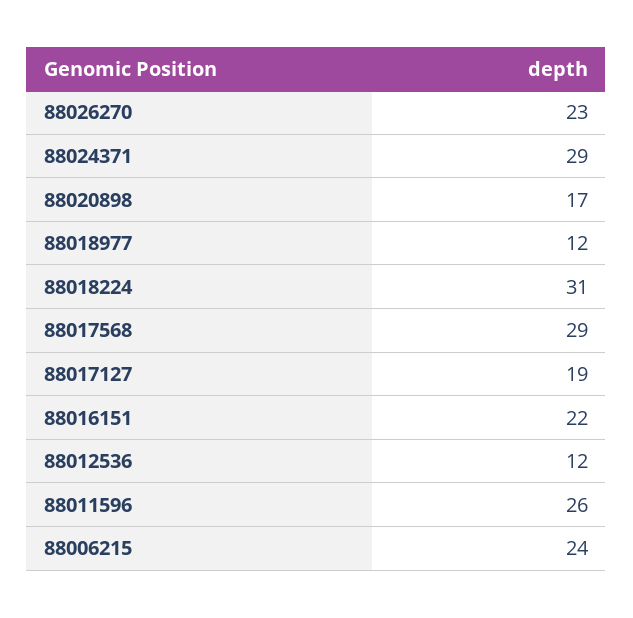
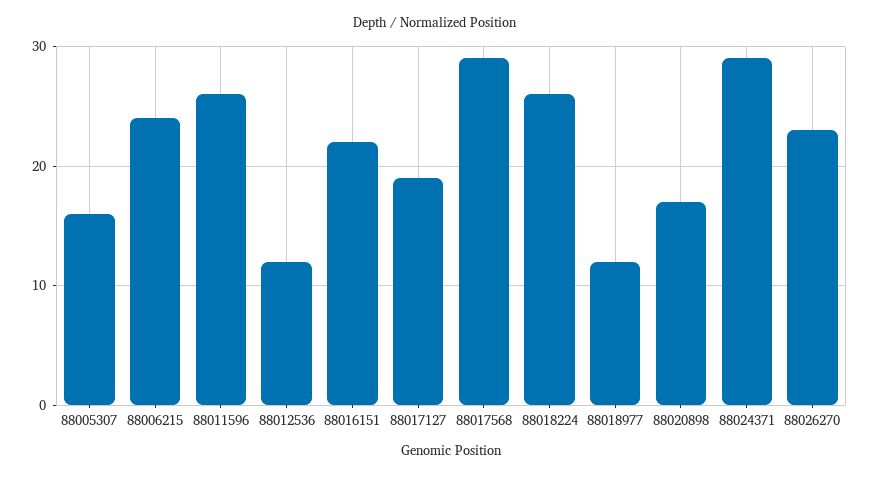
  {
    "88026270": 23,
    "88024371": 29,
    "88020898": 17,
    "88018977": 12,
-   "88018224": 31,
+   "88018224": 26,
    "88017568": 29,
    "88017127": 19,
    "88016151": 22,
    "88012536": 12,
    "88011596": 26,
-   "88006215": 24
+   "88006215": 24,
+   "88005307": 16
  }

